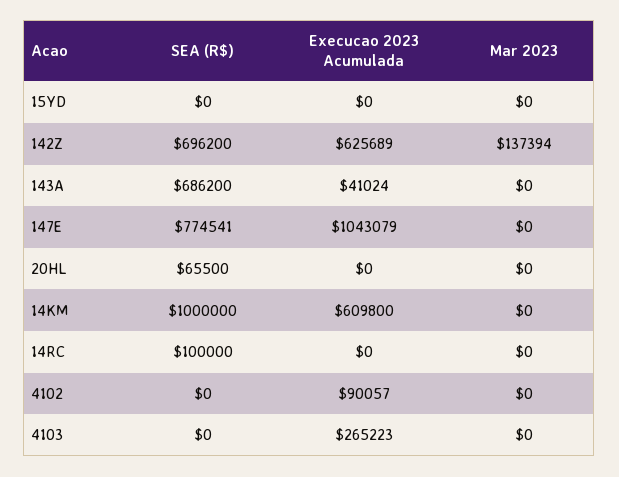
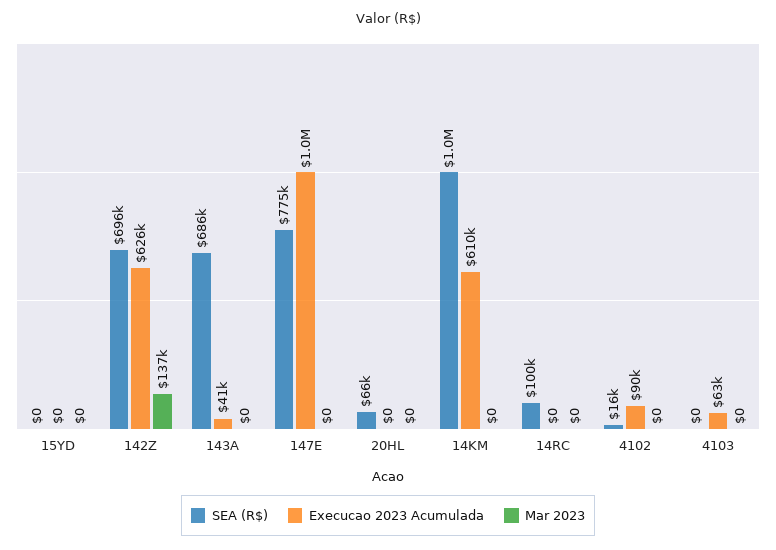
  {
    "SEA (R$)": {
      "15YD": 0,
      "142Z": 696200,
      "143A": 686200,
      "147E": 774541,
      "20HL": 65500,
      "14KM": 1000000,
      "14RC": 100000,
-     "4102": 0,
+     "4102": 16000,
      "4103": 0
    },
    "Execucao 2023 Acumulada": {
      "15YD": 0,
      "142Z": 625689,
      "143A": 41024,
      "147E": 1043079,
      "20HL": 0,
      "14KM": 609800,
      "14RC": 0,
      "4102": 90057,
-     "4103": 265223
+     "4103": 63000
    },
    "Mar 2023": {
      "15YD": 0,
      "142Z": 137394,
      "143A": 0,
      "147E": 0,
      "20HL": 0,
      "14KM": 0,
      "14RC": 0,
      "4102": 0,
      "4103": 0
    }
  }

